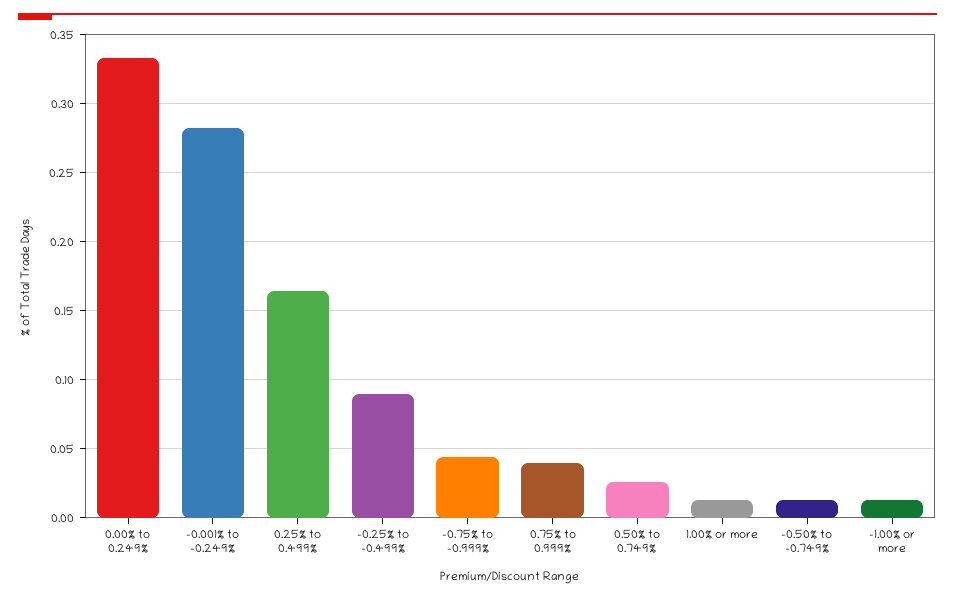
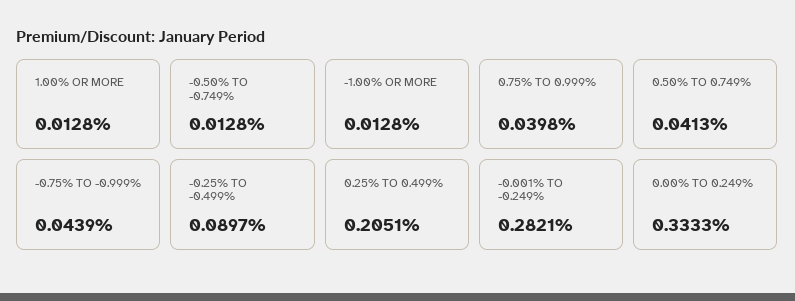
  {
    "0.00% to 0.249%": 0.3333,
    "-0.001% to -0.249%": 0.2821,
-   "0.25% to 0.499%": 0.165,
+   "0.25% to 0.499%": 0.2051,
    "-0.25% to -0.499%": 0.0897,
    "-0.75% to -0.999%": 0.0439,
    "0.75% to 0.999%": 0.0398,
-   "0.50% to 0.749%": 0.025,
+   "0.50% to 0.749%": 0.0413,
    "1.00% or more": 0.0128,
    "-0.50% to -0.749%": 0.0128,
    "-1.00% or more": 0.0128
  }

